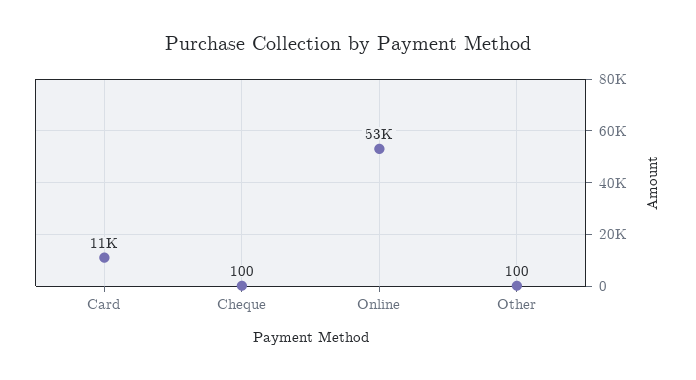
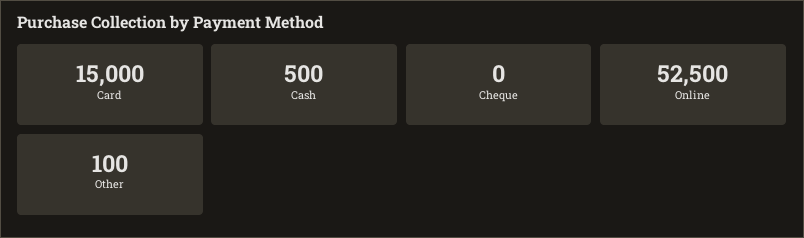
  {
-   "Card": 11000,
+   "Card": 15000,
-   "Cheque": 100,
+   "Cheque": 0,
    "Online": 52500,
-   "Other": 100
+   "Other": 100,
+   "Cash": 500
  }

